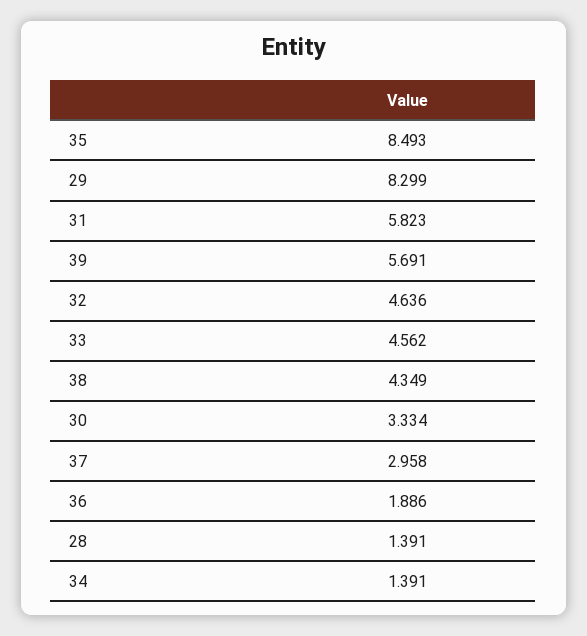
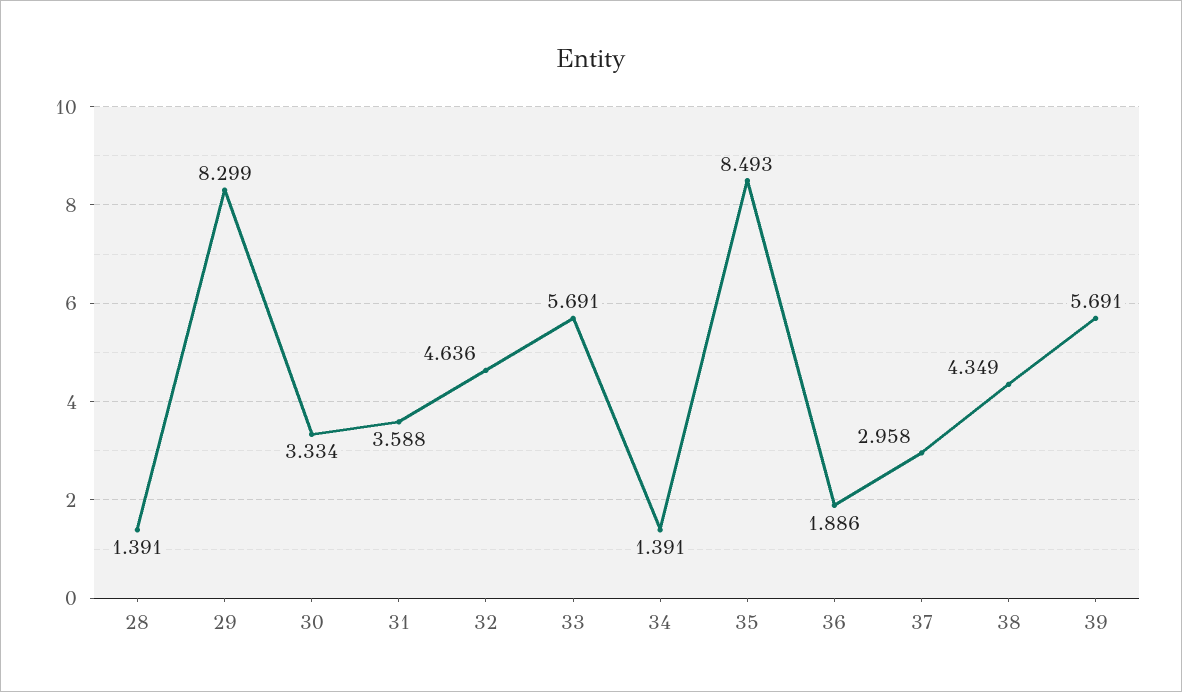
  {
    "35": 8.493,
    "29": 8.299,
-   "31": 5.823,
+   "31": 3.588,
    "39": 5.691,
    "32": 4.636,
-   "33": 4.562,
+   "33": 5.691,
    "38": 4.349,
    "30": 3.334,
    "37": 2.958,
    "36": 1.886,
    "28": 1.391,
    "34": 1.391
  }

